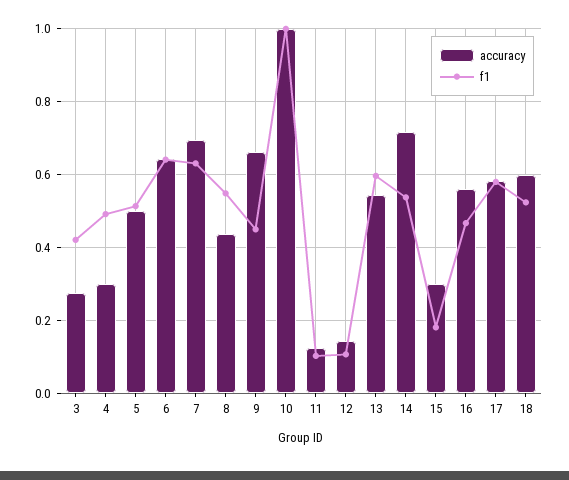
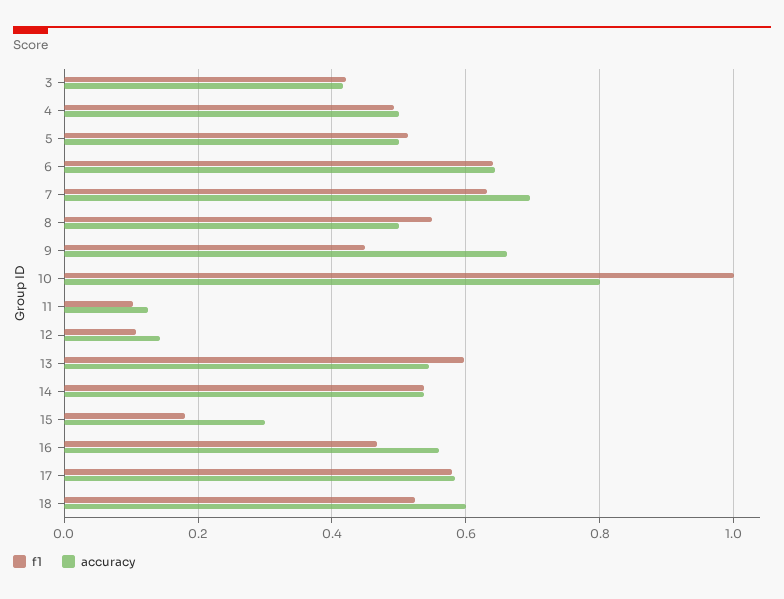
  {
    "accuracy": {
-     "3": 0.28,
+     "3": 0.42,
-     "4": 0.3,
+     "4": 0.5,
      "5": 0.5,
      "6": 0.64,
      "7": 0.7,
-     "8": 0.44,
+     "8": 0.5,
      "9": 0.66,
-     "10": 1,
+     "10": 0.8,
      "11": 0.12,
      "12": 0.14,
      "13": 0.54,
-     "14": 0.72,
+     "14": 0.54,
      "15": 0.3,
      "16": 0.56,
      "17": 0.58,
      "18": 0.6
    },
    "f1": {
      "3": 0.42,
      "4": 0.5,
      "5": 0.52,
      "6": 0.64,
      "7": 0.64,
      "8": 0.54,
      "9": 0.46,
      "10": 1,
      "11": 0.1,
      "12": 0.1,
      "13": 0.6,
      "14": 0.54,
      "15": 0.18,
      "16": 0.46,
      "17": 0.58,
      "18": 0.52
    }
  }

